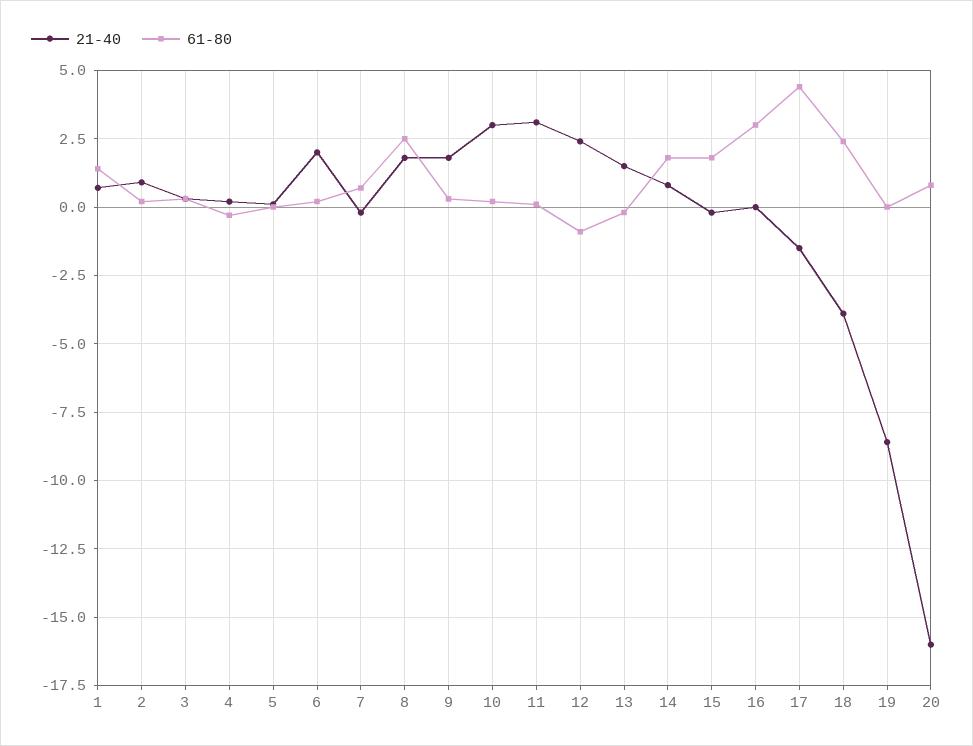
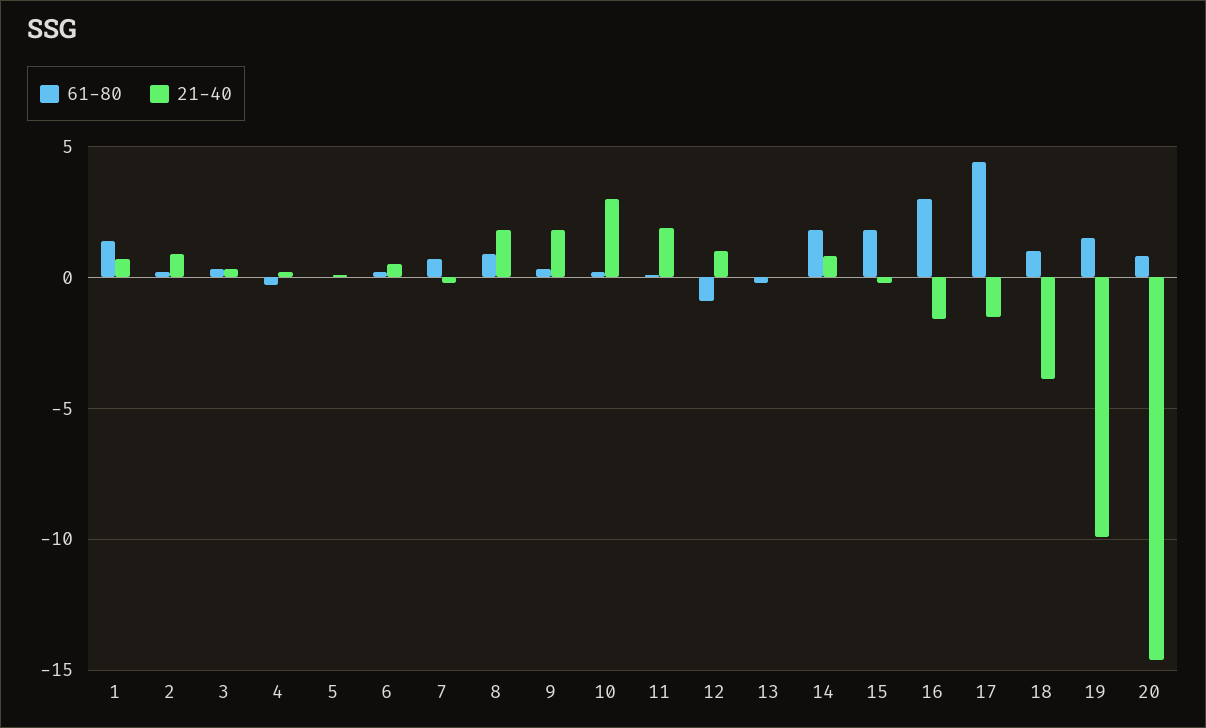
  {
    "21-40": {
      "1": 0.5,
      "2": 1,
      "3": 0.5,
      "4": 0,
      "5": 0,
-     "6": 2,
+     "6": 0.5,
      "7": 0,
      "8": 2,
      "9": 2,
      "10": 3,
-     "11": 3,
+     "11": 2,
-     "12": 2.5,
+     "12": 1,
-     "13": 1.5,
+     "13": 0,
      "14": 1,
      "15": 0,
-     "16": 0,
+     "16": -1.5,
      "17": -1.5,
      "18": -4,
-     "19": -8.5,
+     "19": -10,
-     "20": -16
+     "20": -14.5
    },
    "61-80": {
      "1": 1.5,
      "2": 0,
      "3": 0.5,
      "4": -0.5,
      "5": 0,
      "6": 0,
      "7": 0.5,
-     "8": 2.5,
+     "8": 1,
      "9": 0.5,
      "10": 0,
      "11": 0,
      "12": -1,
      "13": 0,
      "14": 2,
      "15": 2,
      "16": 3,
      "17": 4.5,
-     "18": 2.5,
+     "18": 1,
-     "19": 0,
+     "19": 1.5,
      "20": 1
    }
  }

